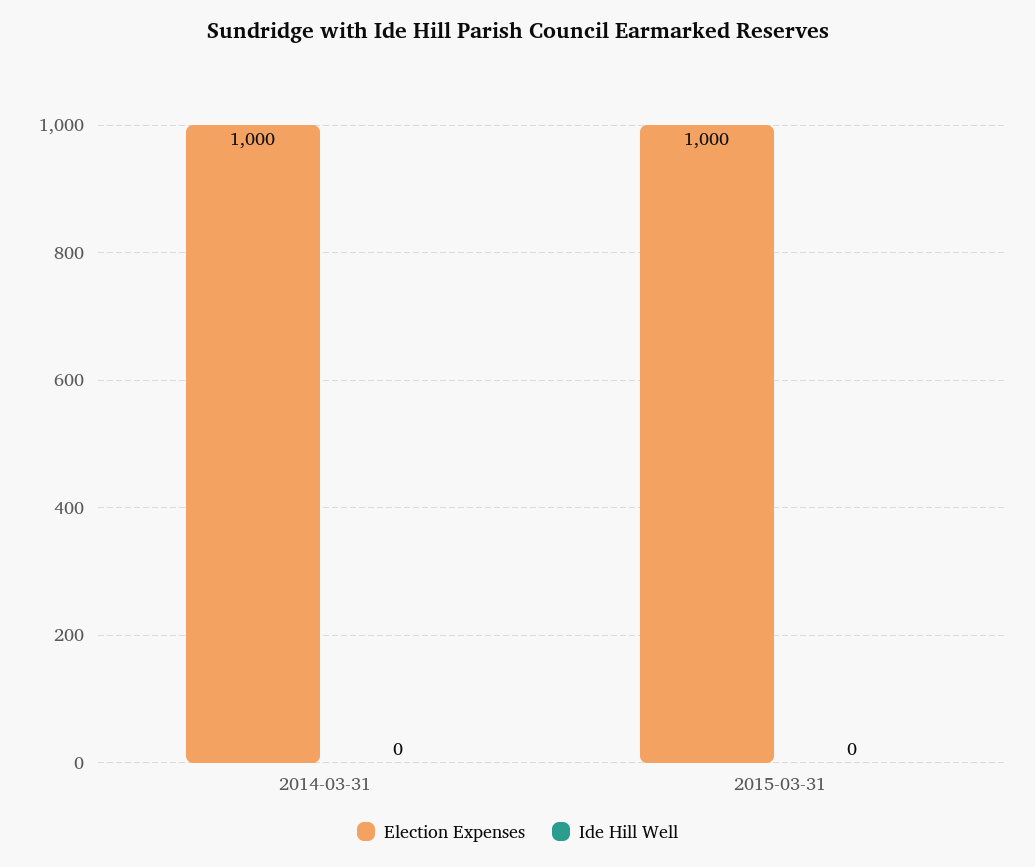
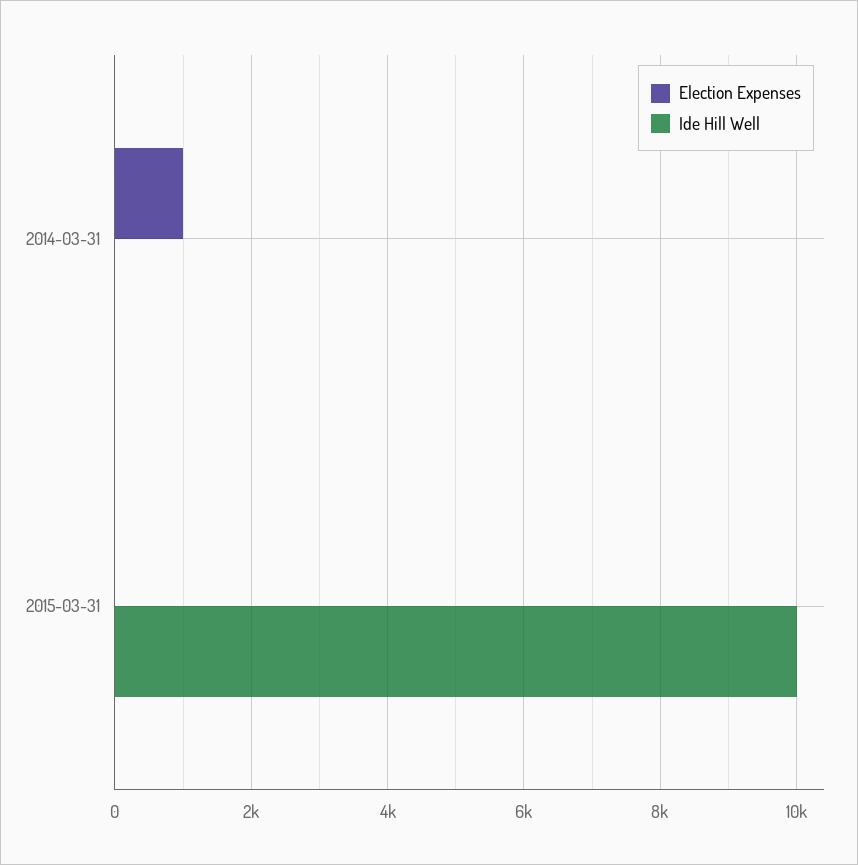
  {
    "Election Expenses": {
      "2014-03-31": 1000,
-     "2015-03-31": 1000
+     "2015-03-31": 0
    },
    "Ide Hill Well": {
      "2014-03-31": 0,
-     "2015-03-31": 0
+     "2015-03-31": 10000
    }
  }

